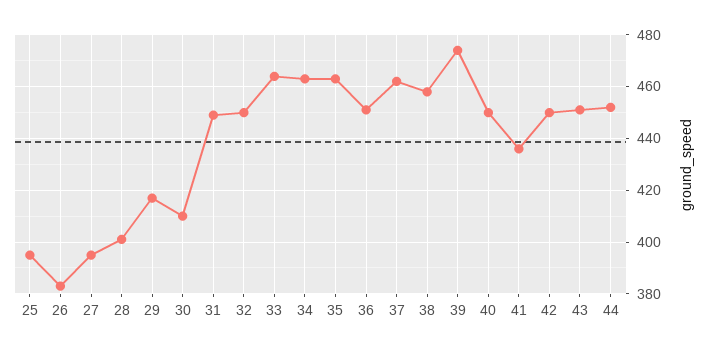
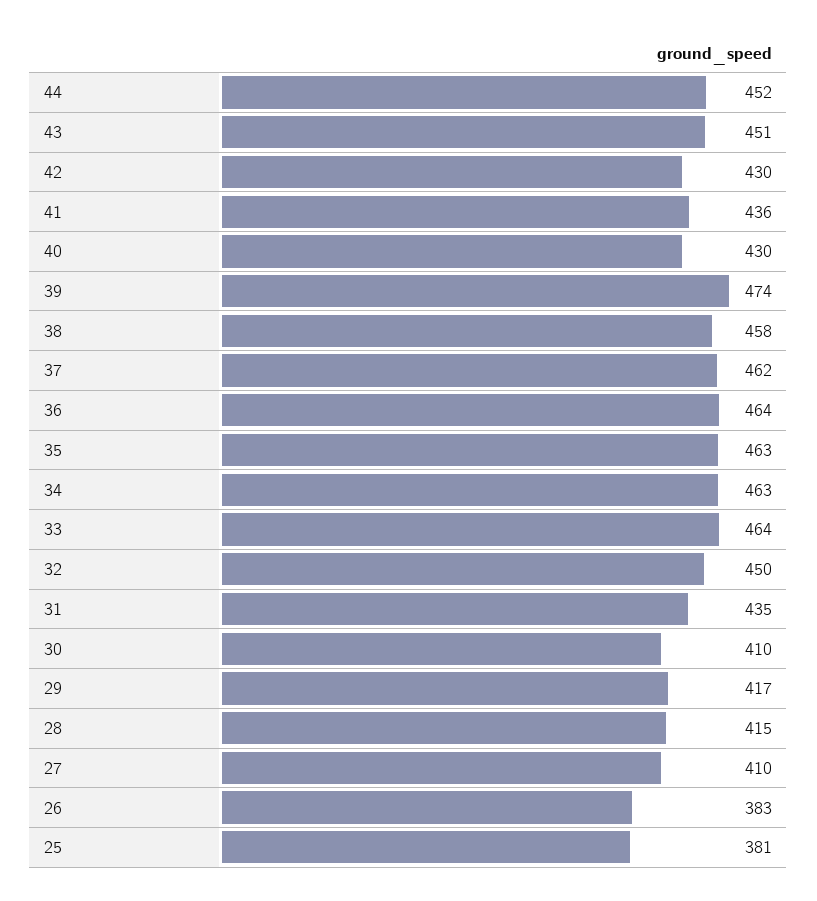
  {
-   "25": 395,
+   "25": 381,
    "26": 383,
-   "27": 395,
+   "27": 410,
-   "28": 400,
+   "28": 415,
    "29": 417,
    "30": 410,
-   "31": 450,
+   "31": 435,
    "32": 450,
    "33": 464,
    "34": 463,
    "35": 463,
-   "36": 450,
+   "36": 464,
    "37": 462,
    "38": 458,
    "39": 474,
-   "40": 450,
+   "40": 430,
    "41": 436,
-   "42": 450,
+   "42": 430,
    "43": 451,
    "44": 452
  }

